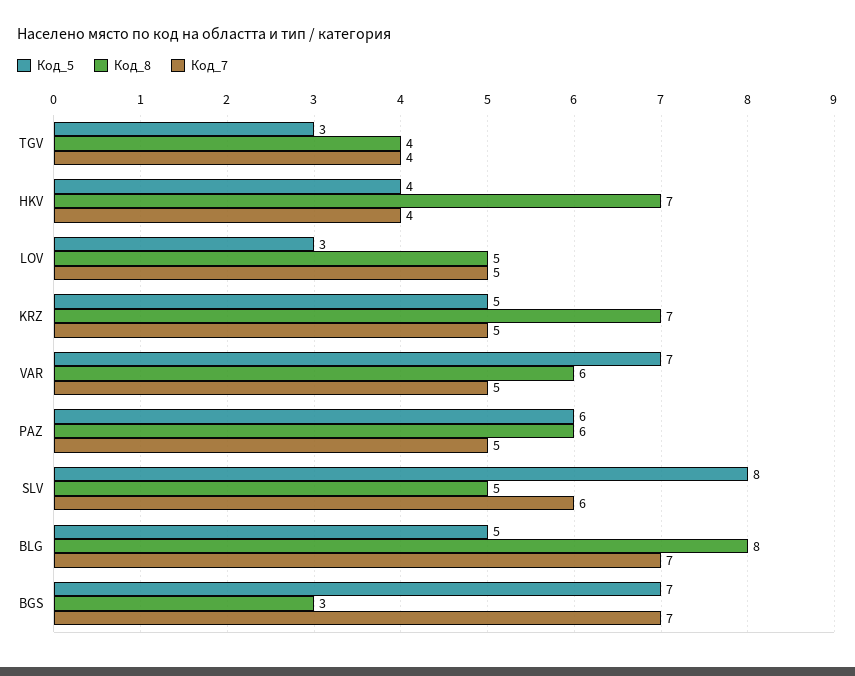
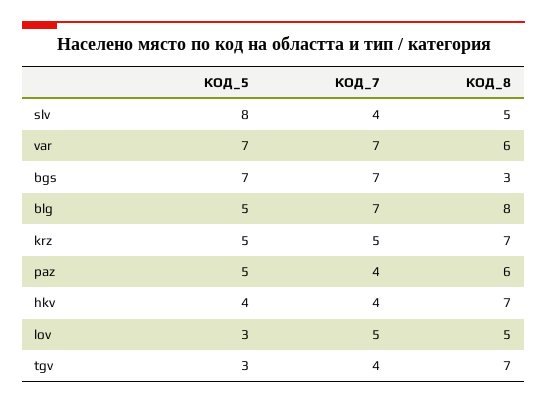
  {
    "Код_5": {
      "TGV": 3,
      "HKV": 4,
      "LOV": 3,
      "KRZ": 5,
      "VAR": 7,
-     "PAZ": 6,
+     "PAZ": 5,
      "SLV": 8,
      "BLG": 5,
      "BGS": 7
    },
    "Код_8": {
-     "TGV": 4,
+     "TGV": 7,
      "HKV": 7,
      "LOV": 5,
      "KRZ": 7,
      "VAR": 6,
      "PAZ": 6,
      "SLV": 5,
      "BLG": 8,
      "BGS": 3
    },
    "Код_7": {
      "TGV": 4,
      "HKV": 4,
      "LOV": 5,
      "KRZ": 5,
-     "VAR": 5,
+     "VAR": 7,
-     "PAZ": 5,
+     "PAZ": 4,
-     "SLV": 6,
+     "SLV": 4,
      "BLG": 7,
      "BGS": 7
    }
  }

